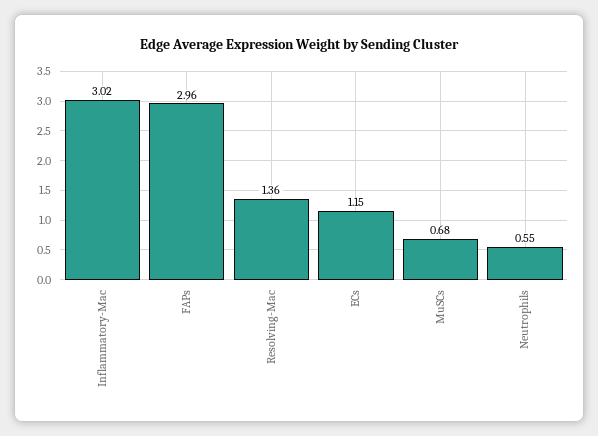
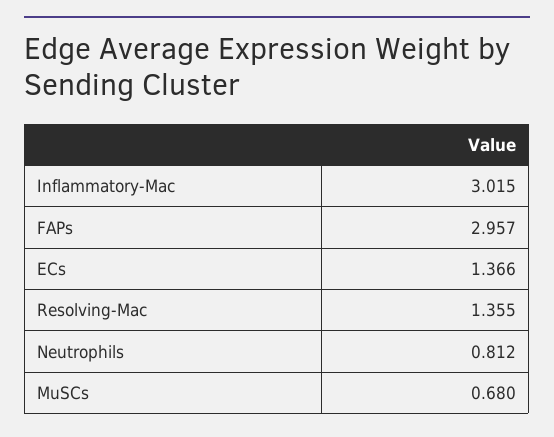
  {
    "Inflammatory-Mac": 3.015,
    "FAPs": 2.957,
    "Resolving-Mac": 1.355,
-   "ECs": 1.15,
+   "ECs": 1.366,
    "MuSCs": 0.68,
-   "Neutrophils": 0.55
+   "Neutrophils": 0.812
  }

